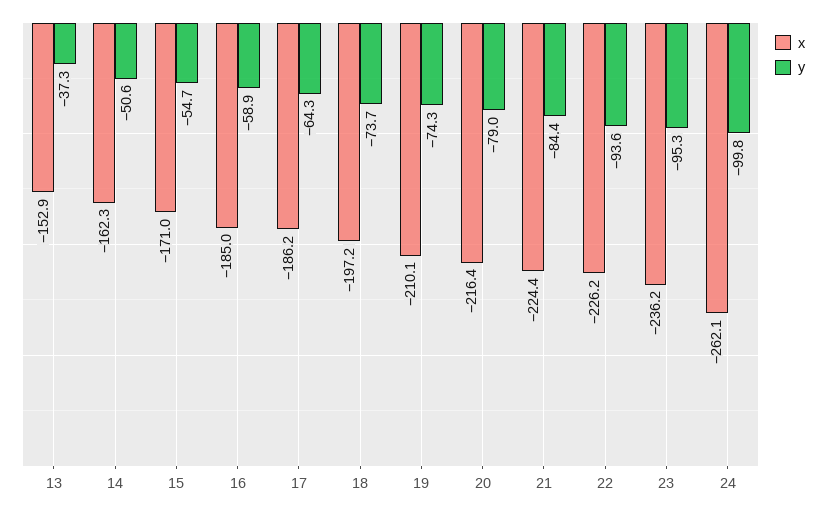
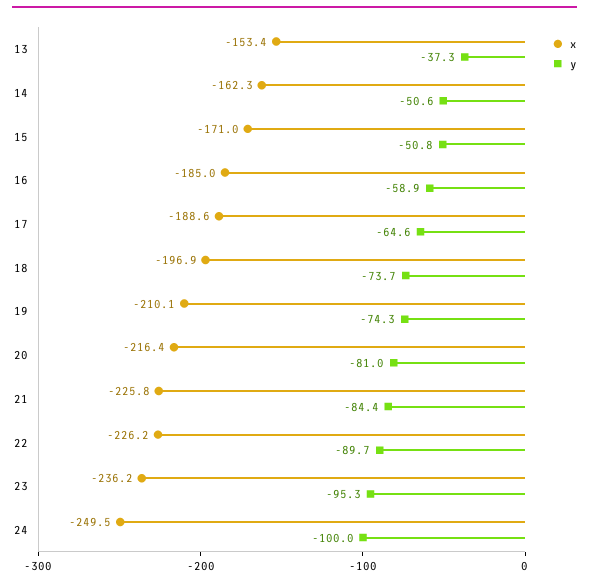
  {
    "x": {
-     "13": -152.9,
+     "13": -153.4,
      "14": -162.3,
      "15": -171,
      "16": -185,
-     "17": -186.2,
+     "17": -188.6,
-     "18": -197.2,
+     "18": -196.9,
      "19": -210.1,
      "20": -216.4,
-     "21": -224.4,
+     "21": -225.8,
      "22": -226.2,
      "23": -236.2,
-     "24": -262.1
+     "24": -249.5
    },
    "y": {
      "13": -37.3,
      "14": -50.6,
-     "15": -54.7,
+     "15": -50.8,
      "16": -58.9,
-     "17": -64.3,
+     "17": -64.6,
      "18": -73.7,
      "19": -74.3,
-     "20": -79,
+     "20": -81,
      "21": -84.4,
-     "22": -93.6,
+     "22": -89.7,
      "23": -95.3,
-     "24": -99.8
+     "24": -100
    }
  }

